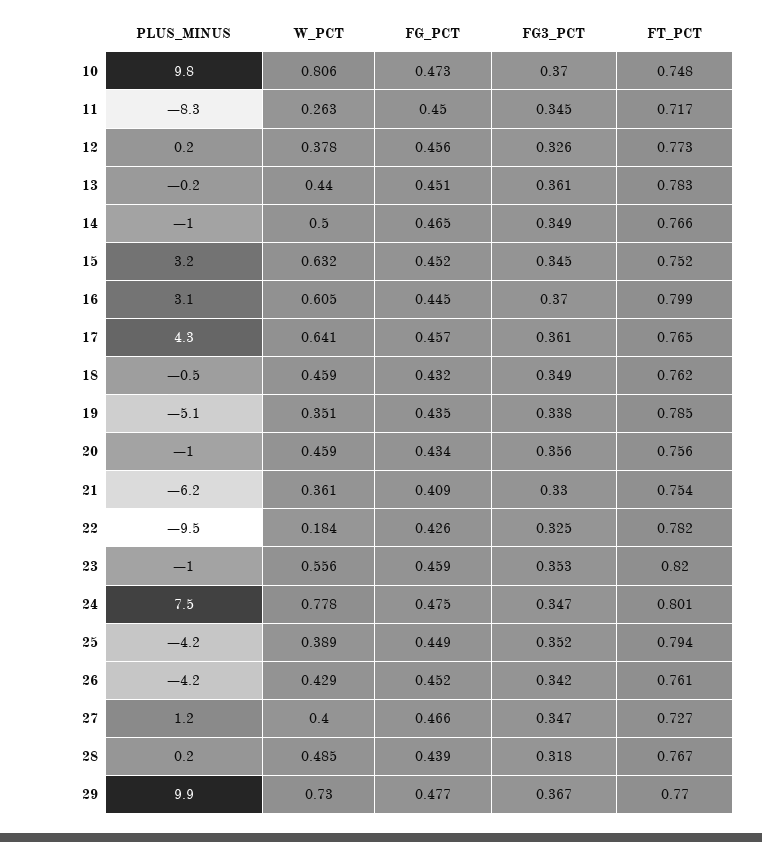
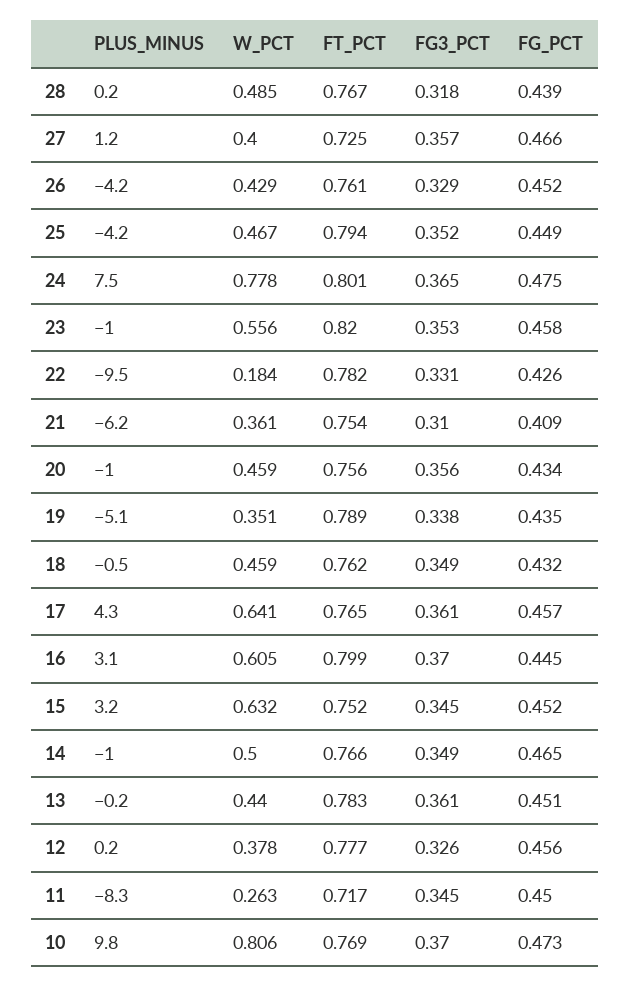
  {
    "PLUS_MINUS": {
      "10": 9.8,
      "11": -8.3,
      "12": 0.2,
      "13": -0.2,
      "14": -1,
      "15": 3.2,
      "16": 3.1,
      "17": 4.3,
      "18": -0.5,
      "19": -5.1,
      "20": -1,
      "21": -6.2,
      "22": -9.5,
      "23": -1,
      "24": 7.5,
      "25": -4.2,
      "26": -4.2,
      "27": 1.2,
-     "28": 0.2,
+     "28": 0.2
-     "29": 9.9
    },
    "W_PCT": {
      "10": 0.806,
      "11": 0.263,
      "12": 0.378,
      "13": 0.44,
      "14": 0.5,
      "15": 0.632,
      "16": 0.605,
      "17": 0.641,
      "18": 0.459,
      "19": 0.351,
      "20": 0.459,
      "21": 0.361,
      "22": 0.184,
      "23": 0.556,
      "24": 0.778,
-     "25": 0.389,
+     "25": 0.467,
      "26": 0.429,
      "27": 0.4,
-     "28": 0.485,
+     "28": 0.485
-     "29": 0.73
    },
    "FG_PCT": {
      "10": 0.473,
      "11": 0.45,
      "12": 0.456,
      "13": 0.451,
      "14": 0.465,
      "15": 0.452,
      "16": 0.445,
      "17": 0.457,
      "18": 0.432,
      "19": 0.435,
      "20": 0.434,
      "21": 0.409,
      "22": 0.426,
-     "23": 0.459,
+     "23": 0.458,
      "24": 0.475,
      "25": 0.449,
      "26": 0.452,
      "27": 0.466,
-     "28": 0.439,
+     "28": 0.439
-     "29": 0.477
    },
    "FG3_PCT": {
      "10": 0.37,
      "11": 0.345,
      "12": 0.326,
      "13": 0.361,
      "14": 0.349,
      "15": 0.345,
      "16": 0.37,
      "17": 0.361,
      "18": 0.349,
      "19": 0.338,
      "20": 0.356,
-     "21": 0.33,
+     "21": 0.31,
-     "22": 0.325,
+     "22": 0.331,
      "23": 0.353,
-     "24": 0.347,
+     "24": 0.365,
      "25": 0.352,
-     "26": 0.342,
+     "26": 0.329,
-     "27": 0.347,
+     "27": 0.357,
-     "28": 0.318,
+     "28": 0.318
-     "29": 0.367
    },
    "FT_PCT": {
-     "10": 0.748,
+     "10": 0.769,
      "11": 0.717,
-     "12": 0.773,
+     "12": 0.777,
      "13": 0.783,
      "14": 0.766,
      "15": 0.752,
      "16": 0.799,
      "17": 0.765,
      "18": 0.762,
-     "19": 0.785,
+     "19": 0.789,
      "20": 0.756,
      "21": 0.754,
      "22": 0.782,
      "23": 0.82,
      "24": 0.801,
      "25": 0.794,
      "26": 0.761,
-     "27": 0.727,
+     "27": 0.725,
-     "28": 0.767,
+     "28": 0.767
-     "29": 0.77
    }
  }

